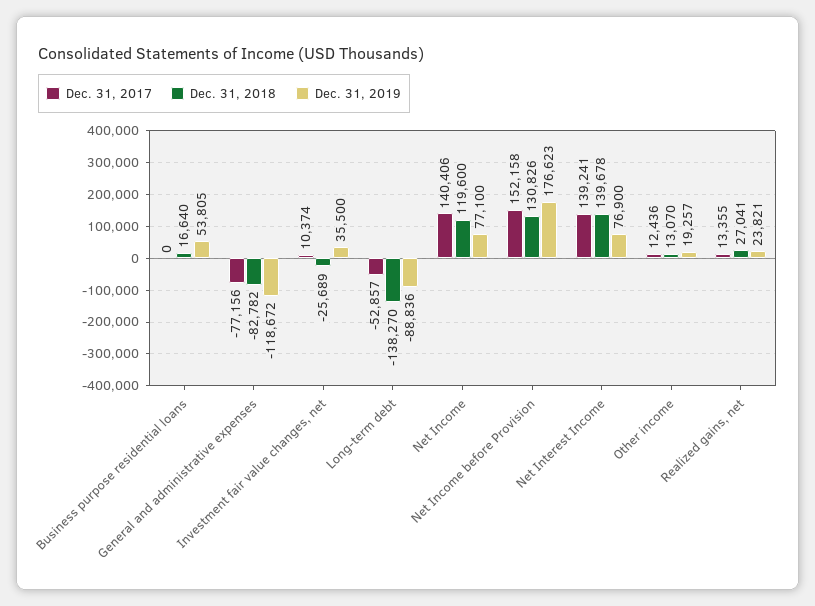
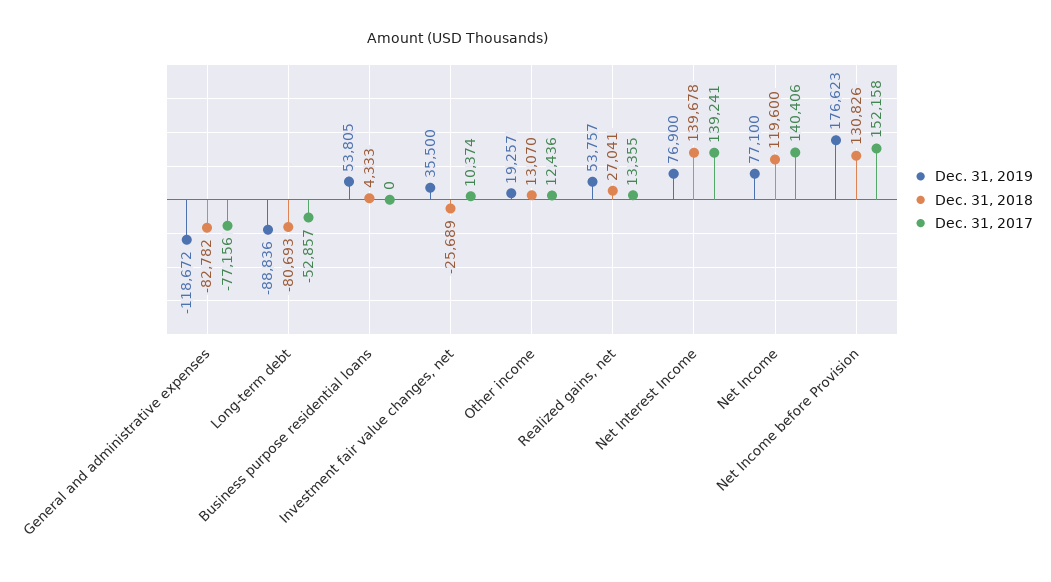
  {
    "Dec. 31, 2017": {
      "Business purpose residential loans": 0,
      "General and administrative expenses": -77156,
      "Investment fair value changes, net": 10374,
      "Long-term debt": -52857,
      "Net Income": 140406,
      "Net Income before Provision": 152158,
      "Net Interest Income": 139241,
      "Other income": 12436,
      "Realized gains, net": 13355
    },
    "Dec. 31, 2018": {
-     "Business purpose residential loans": 16640,
+     "Business purpose residential loans": 4333,
      "General and administrative expenses": -82782,
      "Investment fair value changes, net": -25689,
-     "Long-term debt": -138270,
+     "Long-term debt": -80693,
      "Net Income": 119600,
      "Net Income before Provision": 130826,
      "Net Interest Income": 139678,
      "Other income": 13070,
      "Realized gains, net": 27041
    },
    "Dec. 31, 2019": {
      "Business purpose residential loans": 53805,
      "General and administrative expenses": -118672,
      "Investment fair value changes, net": 35500,
      "Long-term debt": -88836,
      "Net Income": 77100,
      "Net Income before Provision": 176623,
      "Net Interest Income": 76900,
      "Other income": 19257,
-     "Realized gains, net": 23821
+     "Realized gains, net": 53757
    }
  }

